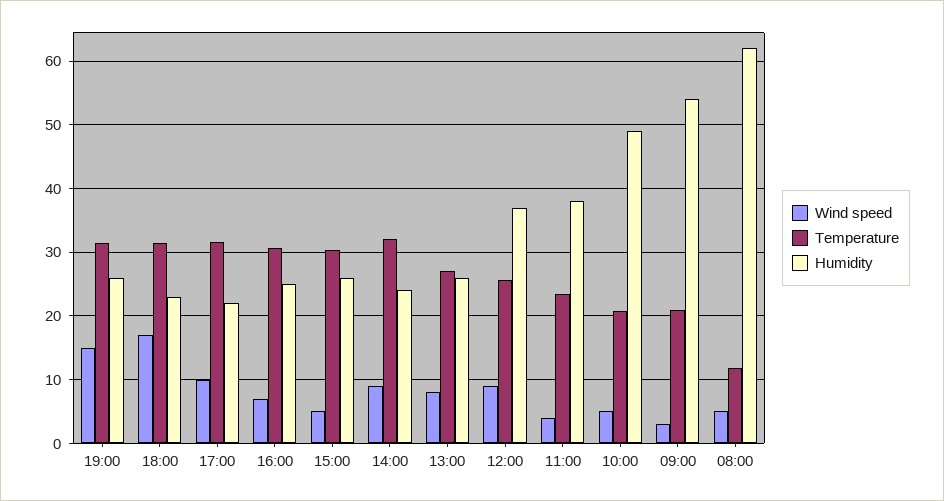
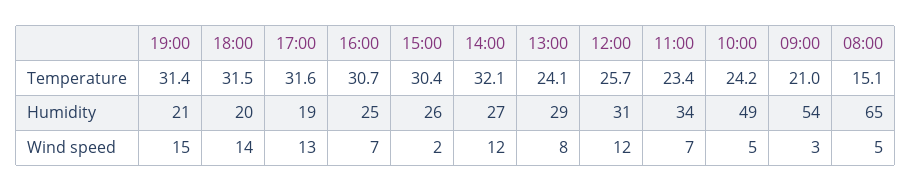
  {
    "Wind speed": {
      "19:00": 15,
-     "18:00": 17,
+     "18:00": 14,
-     "17:00": 10,
+     "17:00": 13,
      "16:00": 7,
-     "15:00": 5,
+     "15:00": 2,
-     "14:00": 9,
+     "14:00": 12,
      "13:00": 8,
-     "12:00": 9,
+     "12:00": 12,
-     "11:00": 4,
+     "11:00": 7,
      "10:00": 5,
      "09:00": 3,
      "08:00": 5
    },
    "Temperature": {
      "19:00": 31.4,
      "18:00": 31.5,
      "17:00": 31.6,
      "16:00": 30.7,
      "15:00": 30.4,
      "14:00": 32.1,
-     "13:00": 27,
+     "13:00": 24.1,
      "12:00": 25.7,
      "11:00": 23.4,
-     "10:00": 21,
+     "10:00": 24.2,
      "09:00": 21,
-     "08:00": 12
+     "08:00": 15.1
    },
    "Humidity": {
-     "19:00": 26,
+     "19:00": 21,
-     "18:00": 23,
+     "18:00": 20,
-     "17:00": 22,
+     "17:00": 19,
      "16:00": 25,
      "15:00": 26,
-     "14:00": 24,
+     "14:00": 27,
-     "13:00": 26,
+     "13:00": 29,
-     "12:00": 37,
+     "12:00": 31,
-     "11:00": 38,
+     "11:00": 34,
      "10:00": 49,
      "09:00": 54,
-     "08:00": 62
+     "08:00": 65
    }
  }

